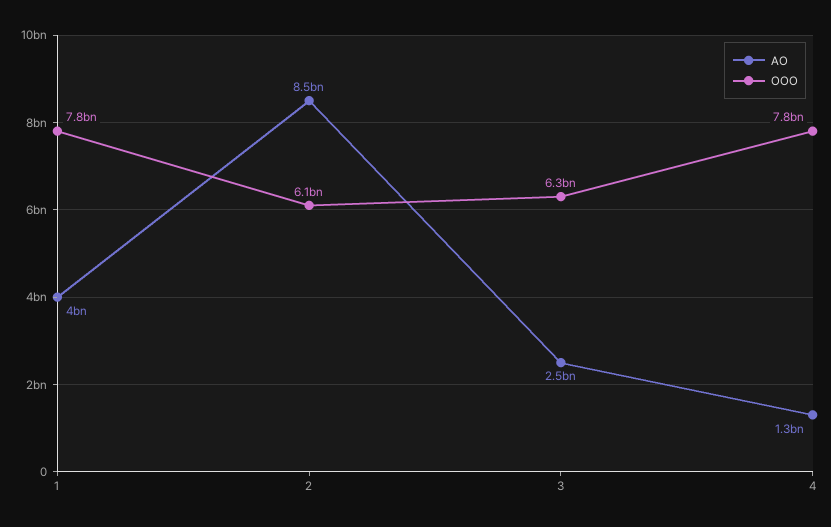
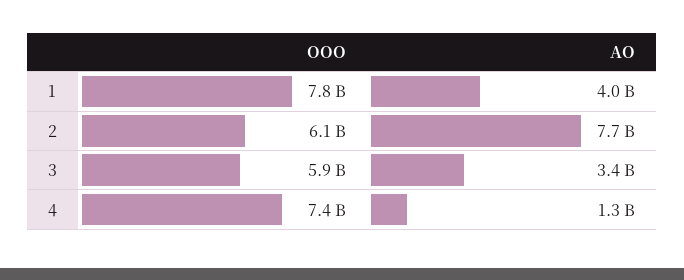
  {
    "АО": {
      "1": 4000000000,
-     "2": 8500000000,
+     "2": 7700000000,
-     "3": 2500000000,
+     "3": 3400000000,
      "4": 1300000000
    },
    "ООО": {
      "1": 7800000000,
      "2": 6100000000,
-     "3": 6300000000,
+     "3": 5900000000,
-     "4": 7800000000
+     "4": 7400000000
    }
  }

